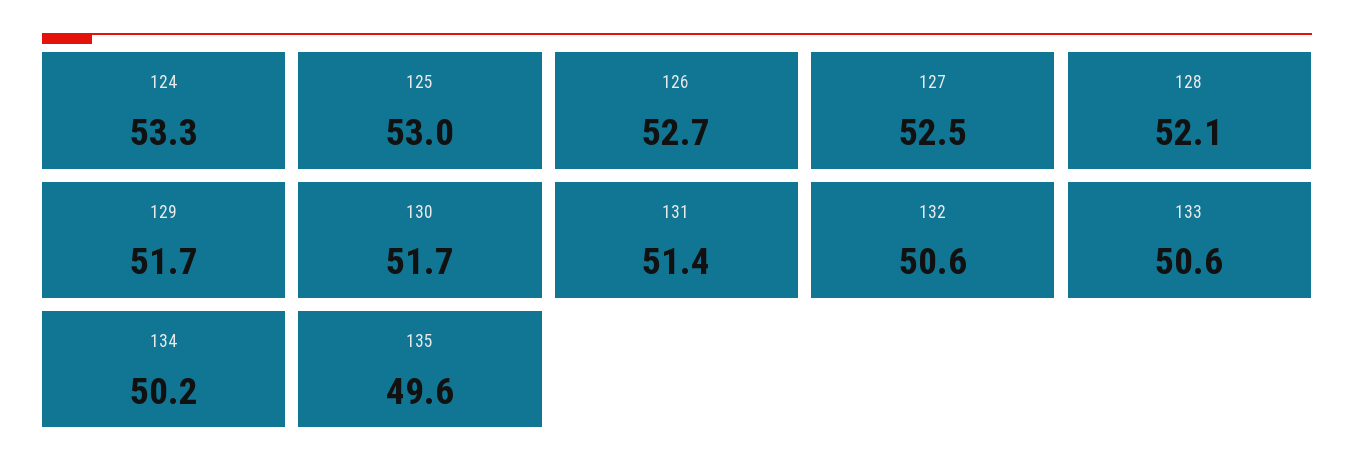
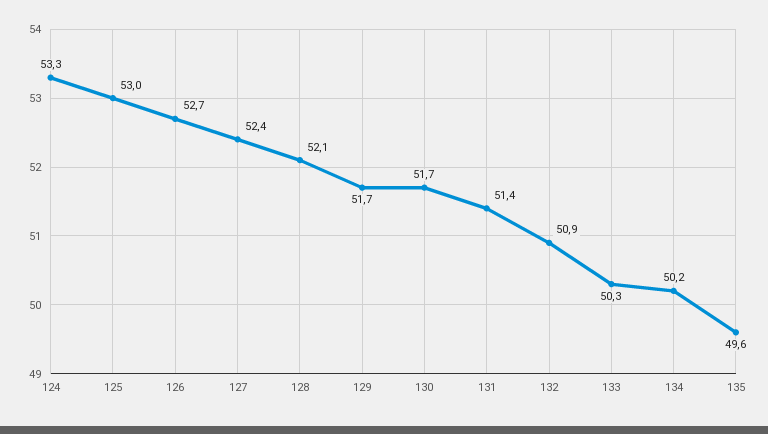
  {
    "124": 53.3,
    "125": 53,
    "126": 52.7,
-   "127": 52.5,
+   "127": 52.4,
    "128": 52.1,
    "129": 51.7,
    "130": 51.7,
    "131": 51.4,
-   "132": 50.6,
+   "132": 50.9,
-   "133": 50.6,
+   "133": 50.3,
    "134": 50.2,
    "135": 49.6
  }

